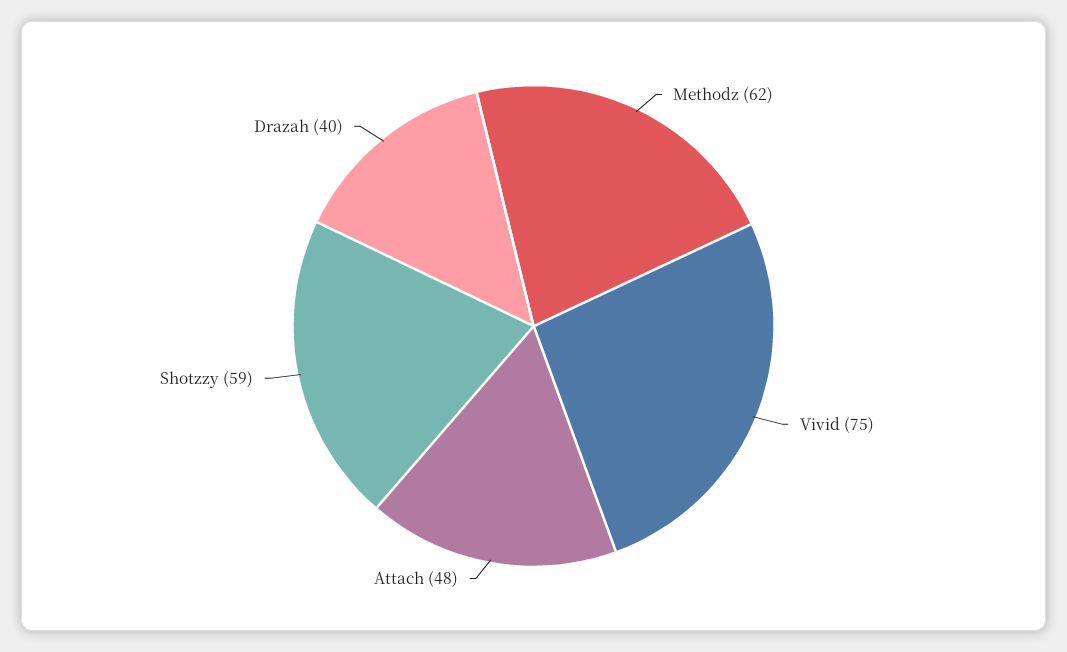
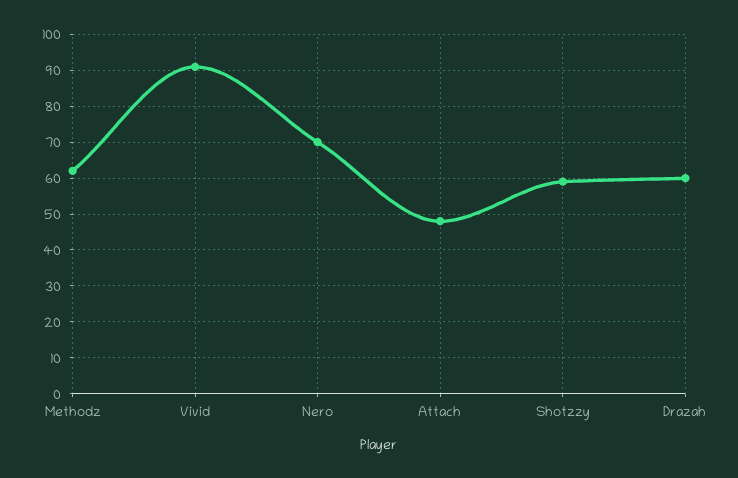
  {
    "Methodz": 62,
-   "Vivid": 75,
+   "Vivid": 90,
    "Attach": 48,
    "Shotzzy": 59,
-   "Drazah": 40
+   "Drazah": 60,
+   "Nero": 70
  }

